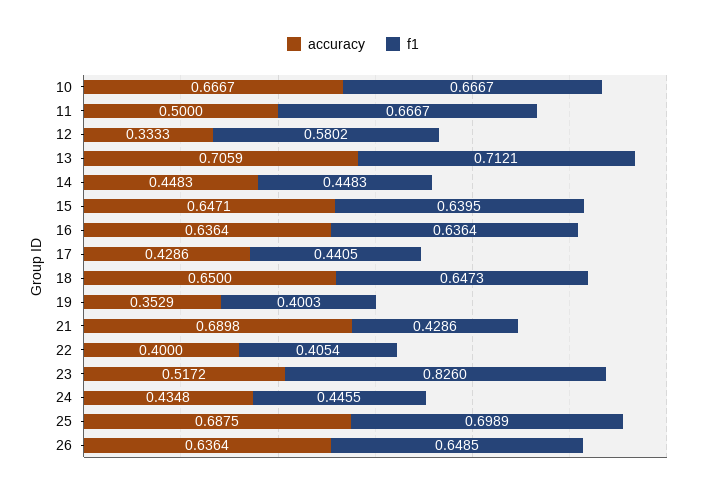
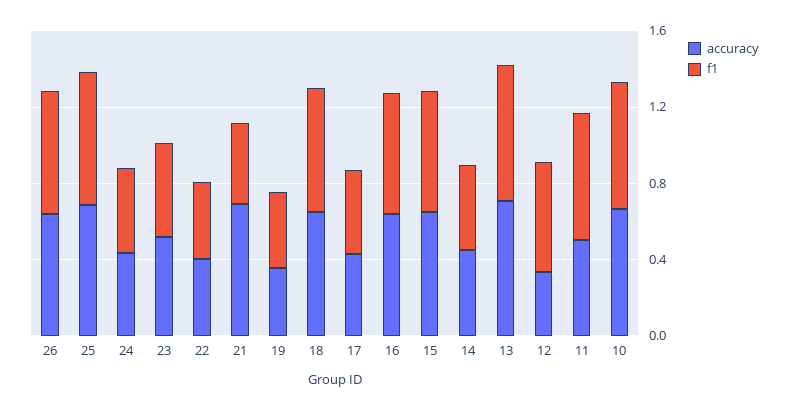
  {
    "accuracy": {
      "10": 0.6667,
      "11": 0.5,
      "12": 0.3333,
      "13": 0.7059,
      "14": 0.4483,
      "15": 0.6471,
      "16": 0.6364,
      "17": 0.4286,
      "18": 0.65,
      "19": 0.3529,
      "21": 0.6898,
      "22": 0.4,
      "23": 0.5172,
      "24": 0.4348,
      "25": 0.6875,
      "26": 0.6364
    },
    "f1": {
      "10": 0.6667,
      "11": 0.6667,
      "12": 0.5802,
      "13": 0.7121,
      "14": 0.4483,
      "15": 0.6395,
      "16": 0.6364,
      "17": 0.4405,
      "18": 0.6473,
      "19": 0.4003,
      "21": 0.4286,
      "22": 0.4054,
-     "23": 0.826,
+     "23": 0.5,
      "24": 0.4455,
      "25": 0.6989,
      "26": 0.6485
    }
  }

